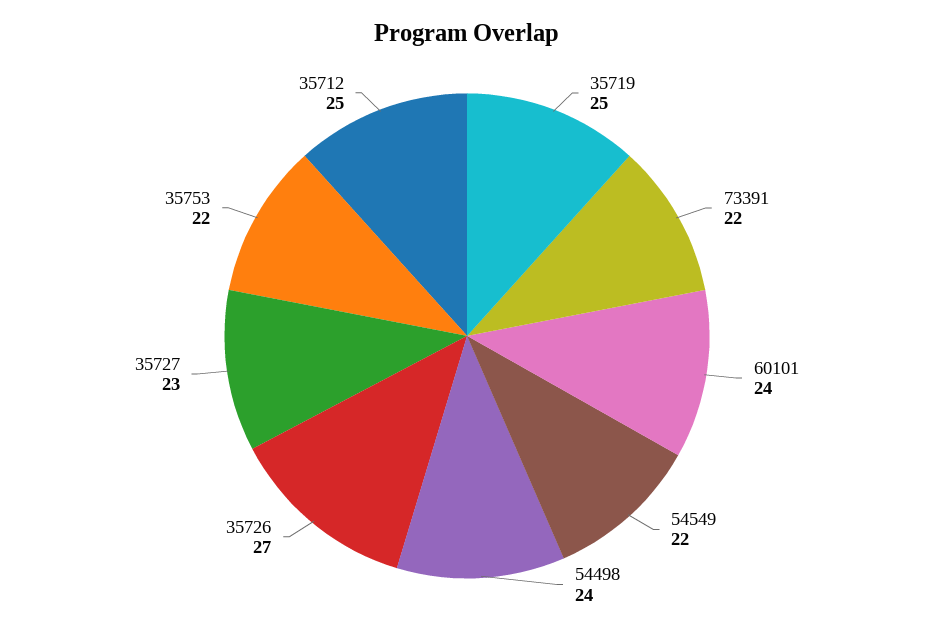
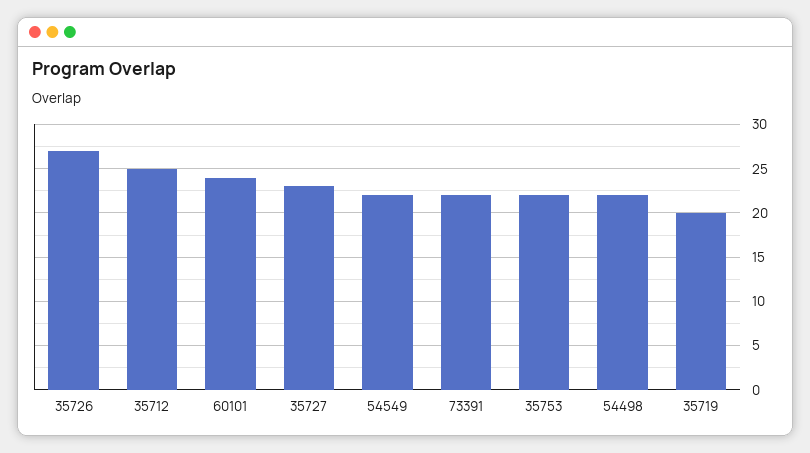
  {
-   "35719": 25,
+   "35719": 20,
    "73391": 22,
    "60101": 24,
    "54549": 22,
-   "54498": 24,
+   "54498": 22,
    "35726": 27,
    "35727": 23,
    "35753": 22,
    "35712": 25
  }

